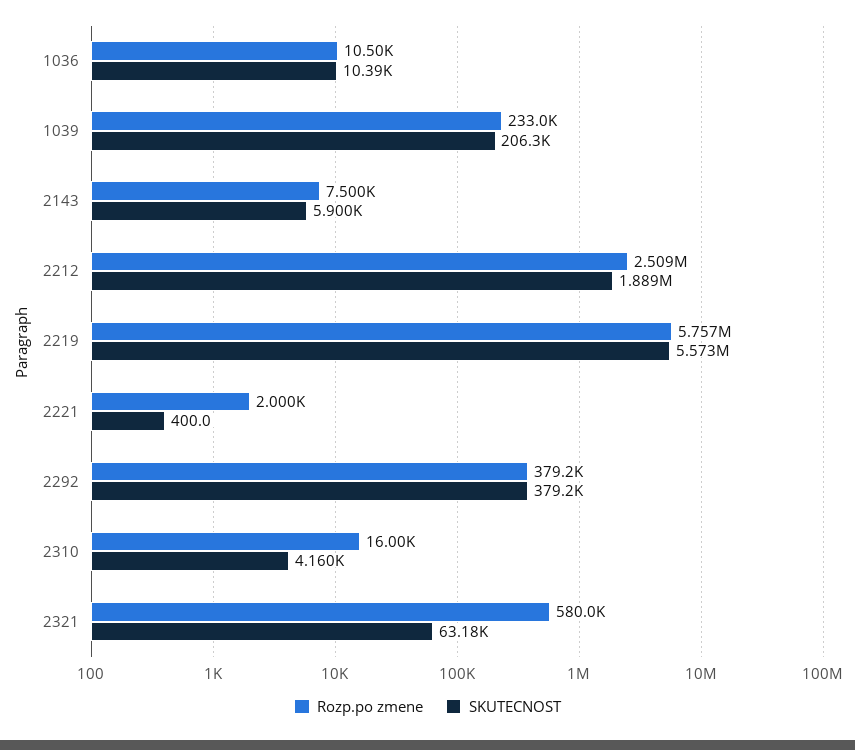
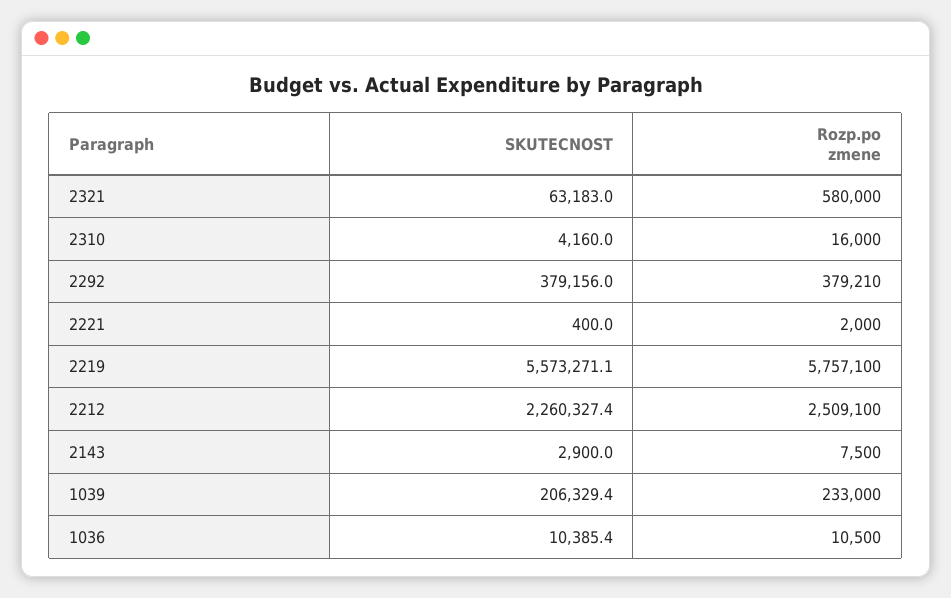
  {
    "Rozp.po zmene": {
      "1036": 10500,
      "1039": 233000,
      "2143": 7500,
      "2212": 2509100,
      "2219": 5757100,
      "2221": 2000,
      "2292": 379210,
      "2310": 16000,
      "2321": 580000
    },
    "SKUTECNOST": {
      "1036": 10385.4,
      "1039": 206329.4,
-     "2143": 5900,
+     "2143": 2900,
-     "2212": 1889000,
+     "2212": 2260327.4,
      "2219": 5573271.1,
      "2221": 400,
      "2292": 379156,
      "2310": 4160,
      "2321": 63183
    }
  }

